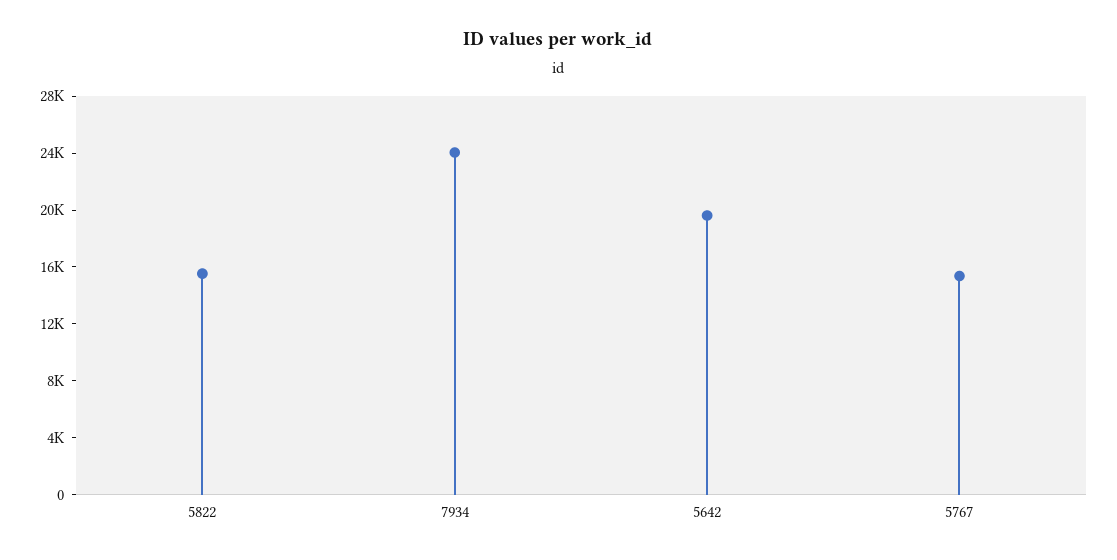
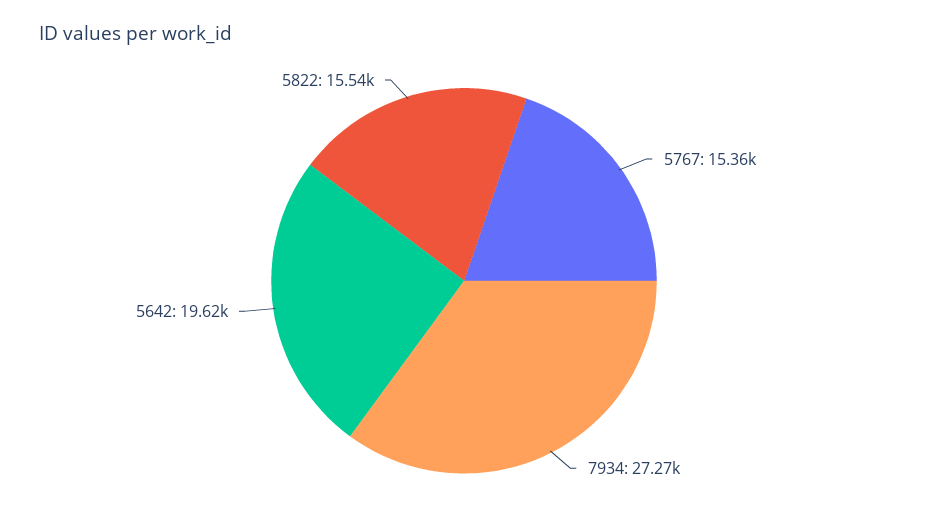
  {
    "5822": 15540,
-   "7934": 24000,
+   "7934": 27270,
    "5642": 19620,
    "5767": 15360
  }

